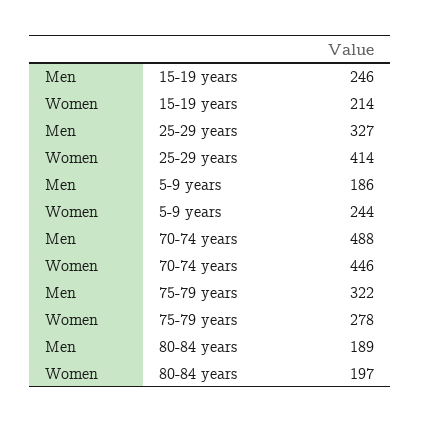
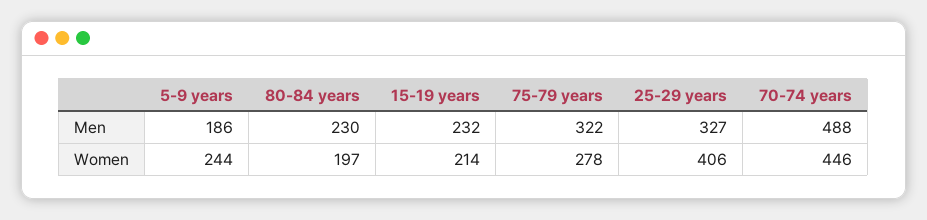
  {
    "Men": {
-     "15-19 years": 246,
+     "15-19 years": 232,
      "25-29 years": 327,
      "5-9 years": 186,
      "70-74 years": 488,
      "75-79 years": 322,
-     "80-84 years": 189
+     "80-84 years": 230
    },
    "Women": {
      "15-19 years": 214,
-     "25-29 years": 414,
+     "25-29 years": 406,
      "5-9 years": 244,
      "70-74 years": 446,
      "75-79 years": 278,
      "80-84 years": 197
    }
  }

